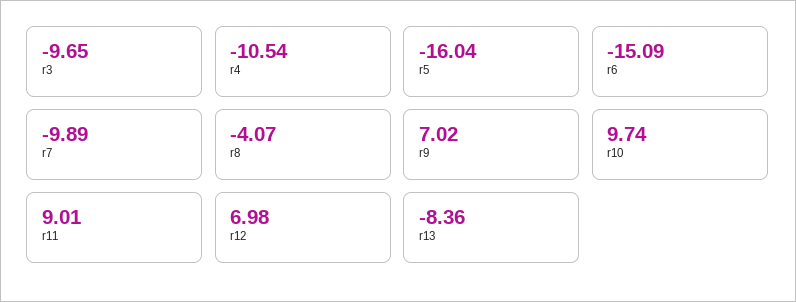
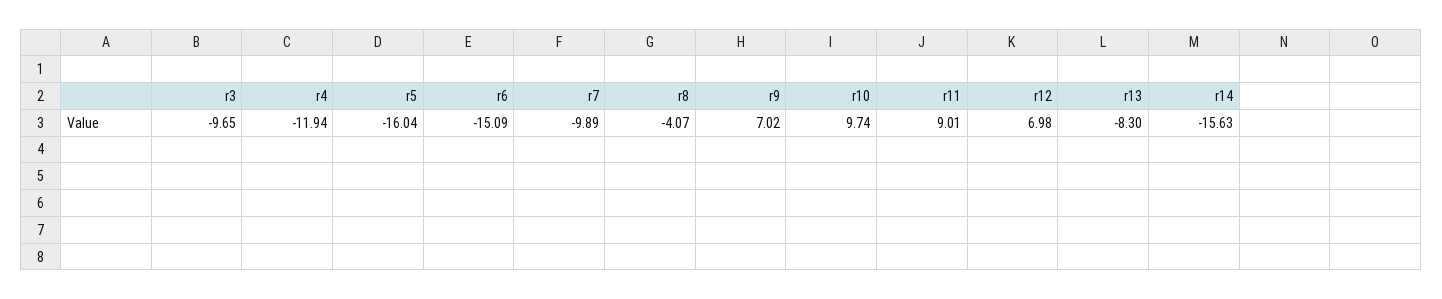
  {
    "r3": -9.65,
-   "r4": -10.54,
+   "r4": -11.94,
    "r5": -16.04,
    "r6": -15.09,
    "r7": -9.89,
    "r8": -4.07,
    "r9": 7.02,
    "r10": 9.74,
    "r11": 9.01,
    "r12": 6.98,
-   "r13": -8.36
+   "r13": -8.3,
+   "r14": -15.63
  }

